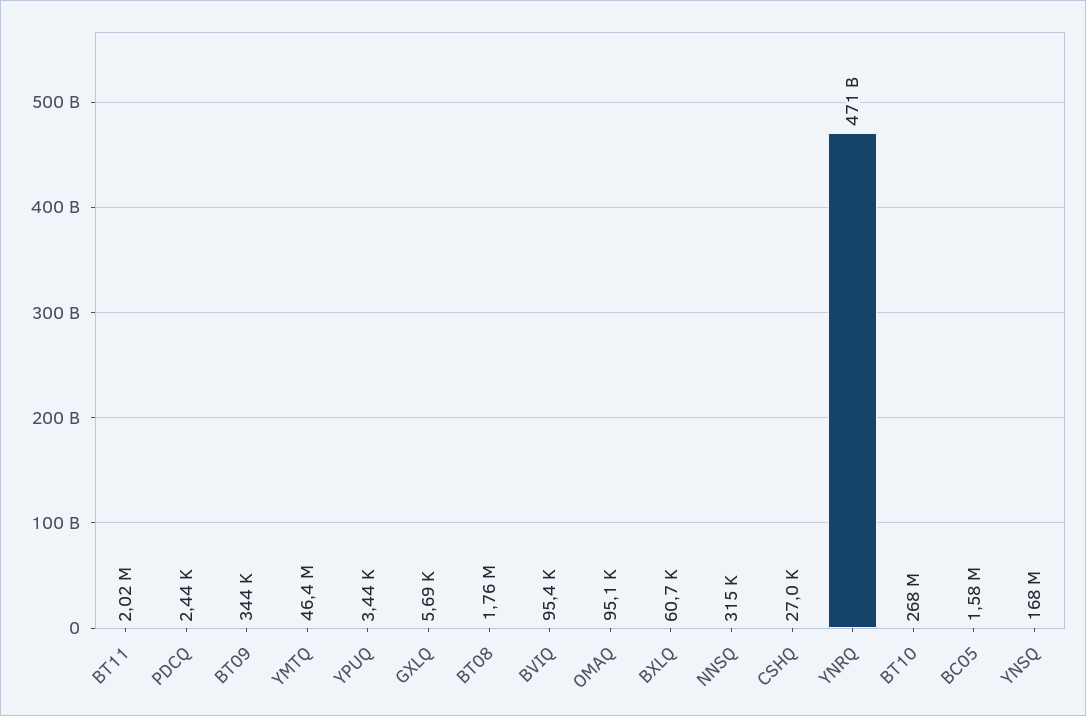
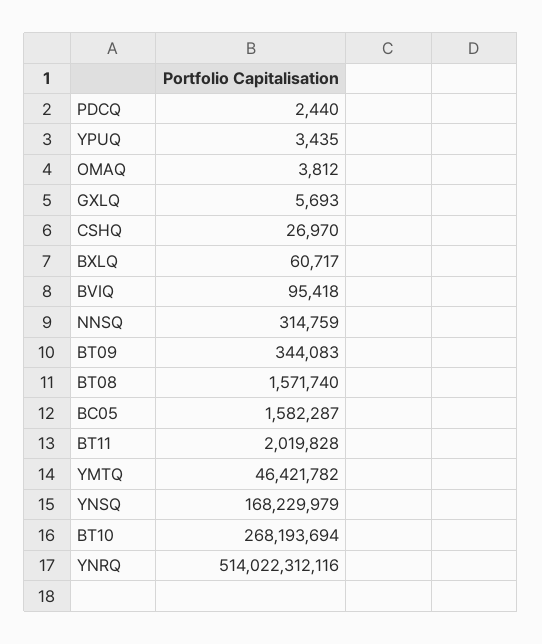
  {
    "BT11": 2019828,
    "PDCQ": 2440,
    "BT09": 344083,
    "YMTQ": 46421782,
    "YPUQ": 3435,
    "GXLQ": 5693,
-   "BT08": 1760000,
+   "BT08": 1571740,
    "BVIQ": 95418,
-   "OMAQ": 95100,
+   "OMAQ": 3812,
    "BXLQ": 60717,
    "NNSQ": 314759,
    "CSHQ": 26970,
-   "YNRQ": 471000000000,
+   "YNRQ": 514022312116,
    "BT10": 268193694,
    "BC05": 1582287,
    "YNSQ": 168229979
  }

